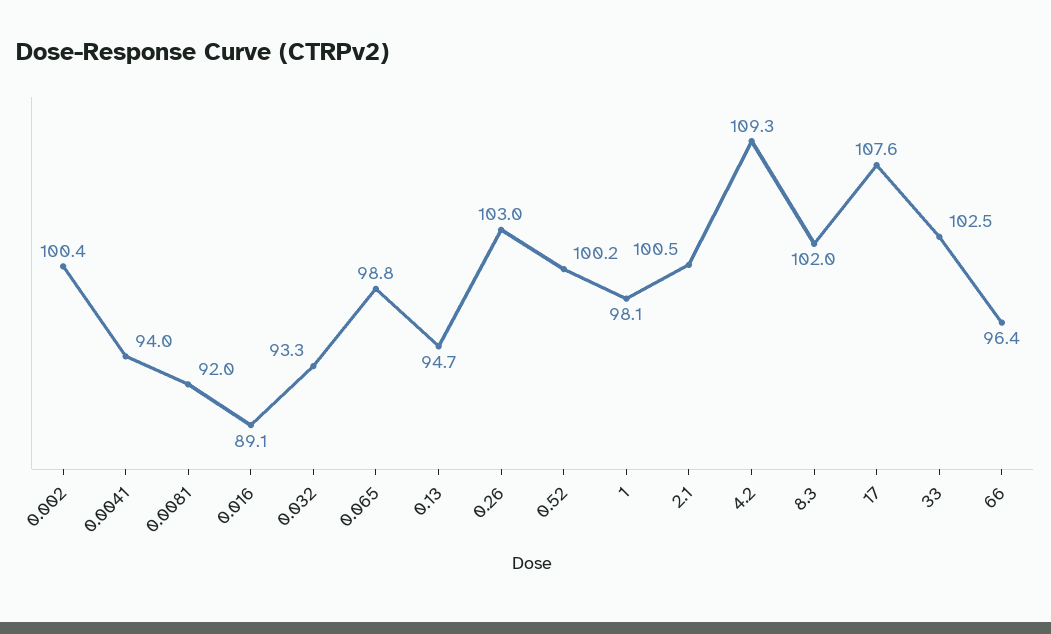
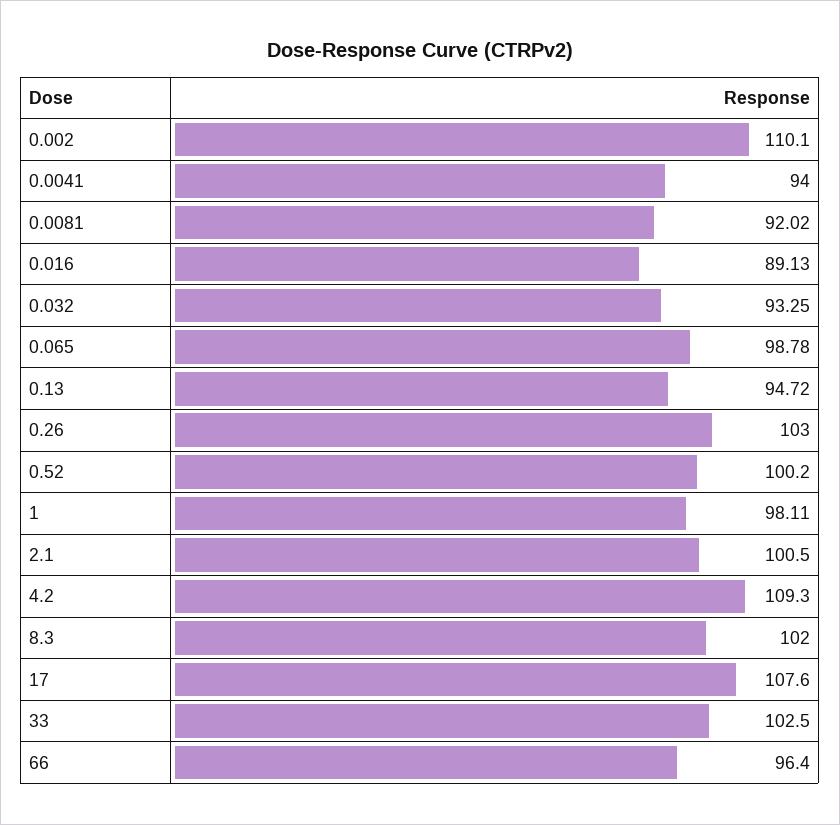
  {
-   "0.002": 100.4,
+   "0.002": 110.1,
    "0.0041": 94,
    "0.0081": 92.02,
    "0.016": 89.13,
    "0.032": 93.25,
    "0.065": 98.78,
    "0.13": 94.72,
    "0.26": 103,
    "0.52": 100.2,
    "1": 98.11,
    "2.1": 100.5,
    "4.2": 109.3,
    "8.3": 102,
    "17": 107.6,
    "33": 102.5,
    "66": 96.4
  }

